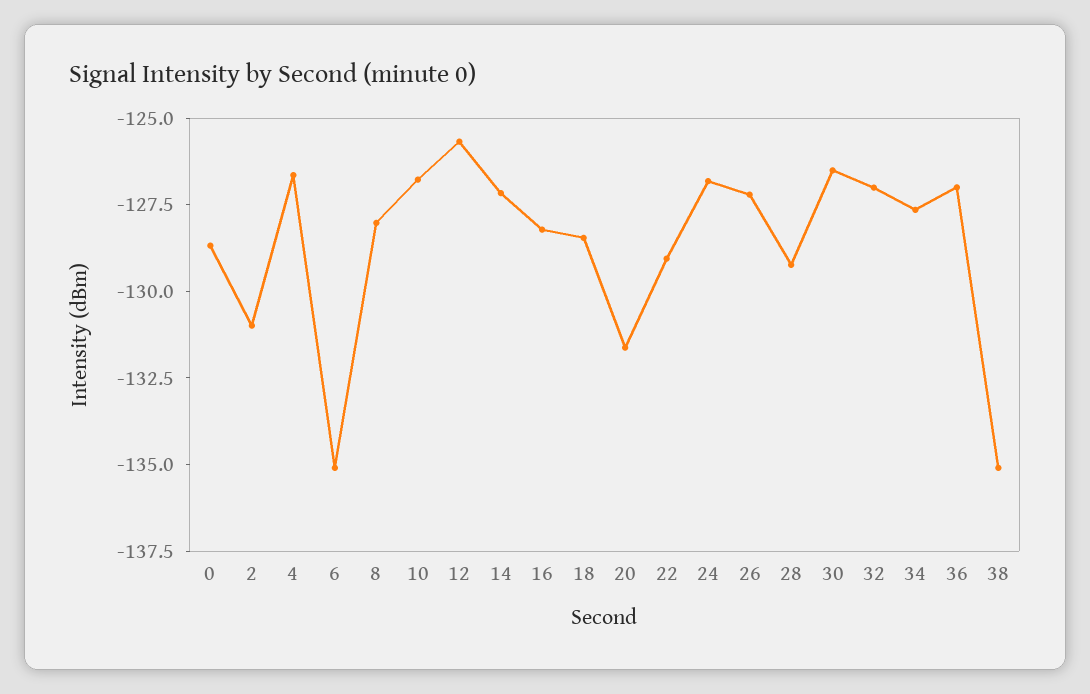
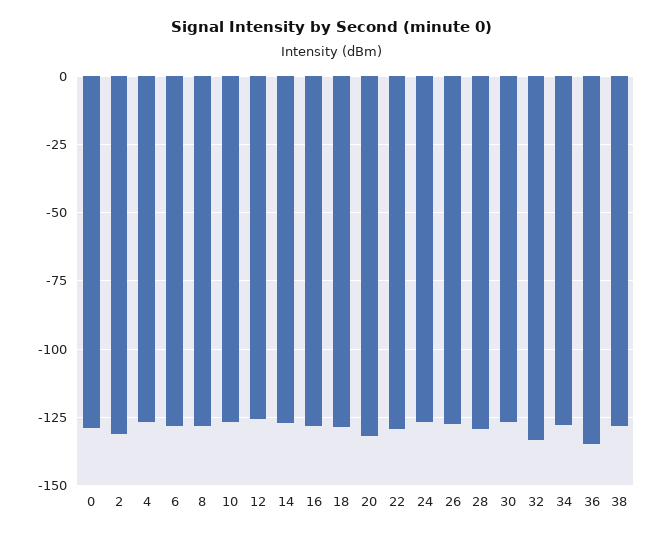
  {
    "0": -128.5,
    "2": -131,
    "4": -126.5,
-   "6": -135,
+   "6": -127.5,
    "8": -128,
    "10": -127,
    "12": -125.5,
    "14": -127,
    "16": -128,
    "18": -128.5,
    "20": -131.5,
    "22": -129,
    "24": -127,
    "26": -127,
    "28": -129,
    "30": -126.5,
-   "32": -127,
+   "32": -132.5,
    "34": -127.5,
-   "36": -127,
+   "36": -135,
-   "38": -135
+   "38": -127.5
  }

